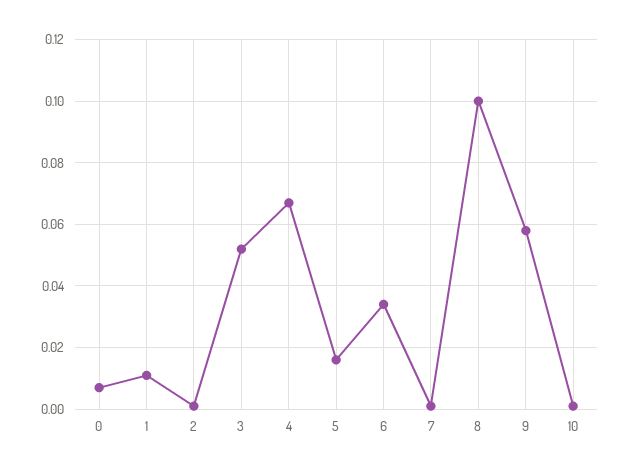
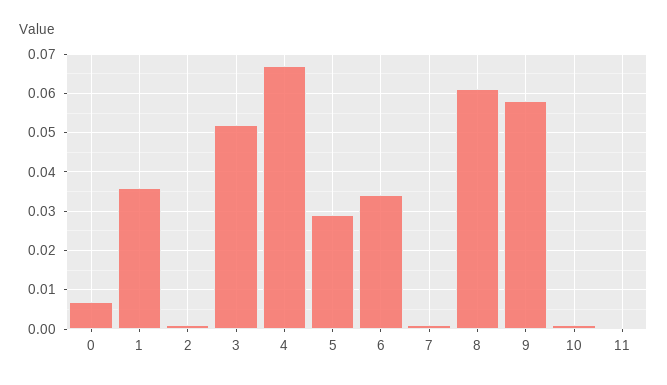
  {
    "0": 0.005,
-   "1": 0.01,
+   "1": 0.035,
    "2": 0,
    "3": 0.05,
    "4": 0.065,
-   "5": 0.015,
+   "5": 0.03,
    "6": 0.035,
    "7": 0,
-   "8": 0.1,
+   "8": 0.06,
    "9": 0.06,
-   "10": 0
+   "10": 0,
+   "11": 0
  }

